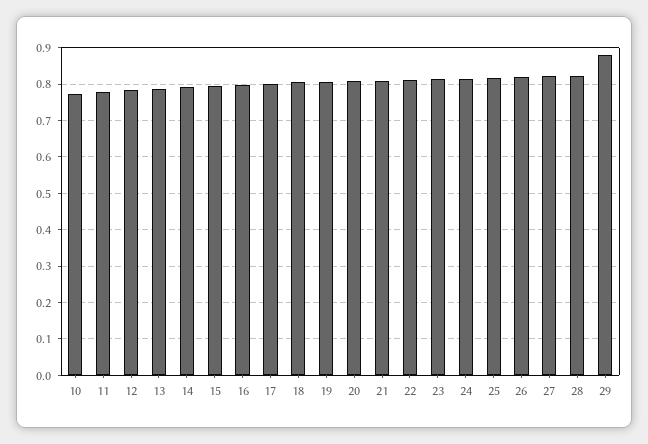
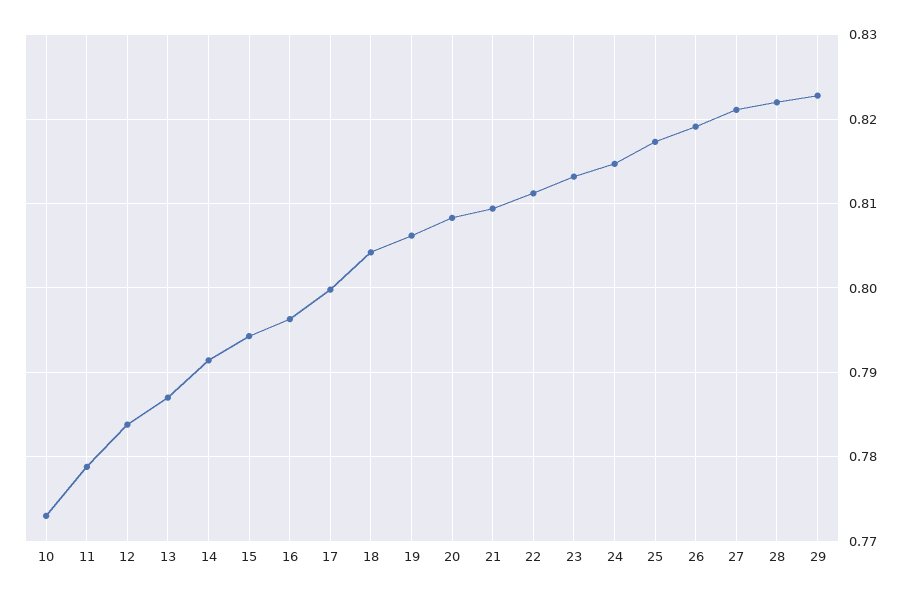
  {
    "10": 0.773,
    "11": 0.779,
    "12": 0.784,
    "13": 0.787,
    "14": 0.791,
    "15": 0.794,
    "16": 0.796,
    "17": 0.8,
    "18": 0.804,
    "19": 0.806,
    "20": 0.808,
    "21": 0.809,
    "22": 0.811,
    "23": 0.813,
    "24": 0.815,
    "25": 0.817,
    "26": 0.819,
    "27": 0.821,
    "28": 0.822,
-   "29": 0.88
+   "29": 0.823
  }

